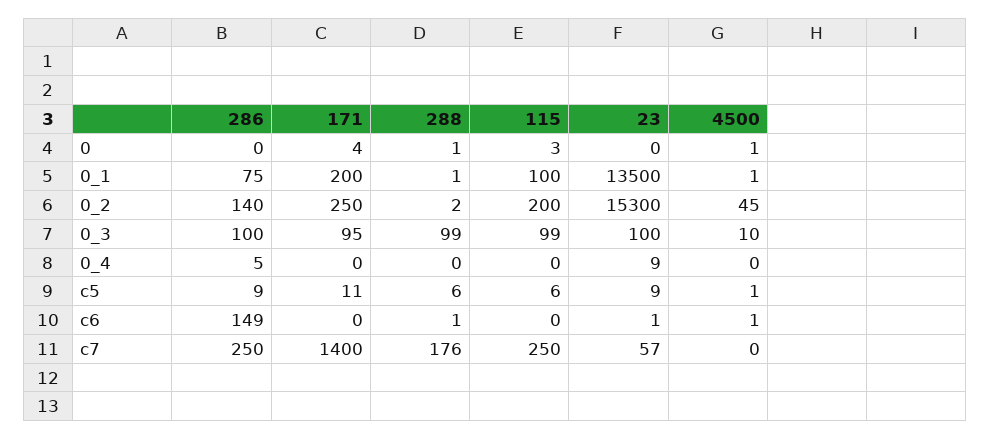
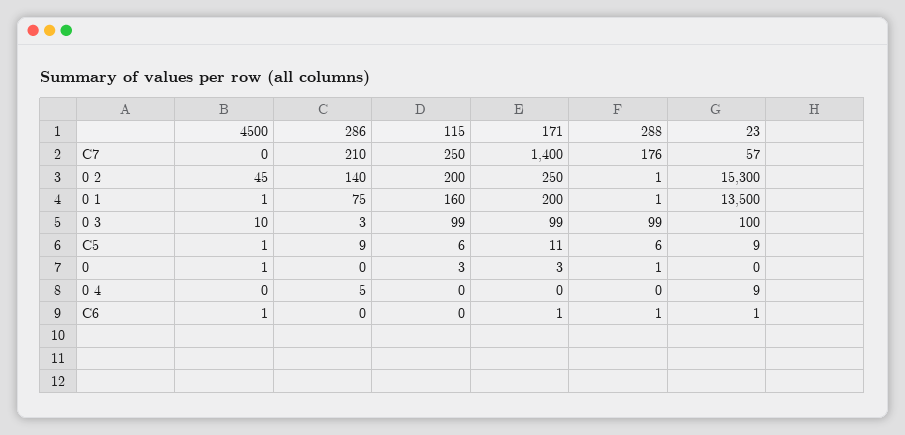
  {
    "286": {
      "0": 0,
      "0_1": 75,
      "0_2": 140,
-     "0_3": 100,
+     "0_3": 3,
      "0_4": 5,
      "c5": 9,
-     "c6": 149,
+     "c6": 0,
-     "c7": 250
+     "c7": 210
    },
    "171": {
-     "0": 4,
+     "0": 3,
      "0_1": 200,
      "0_2": 250,
-     "0_3": 95,
+     "0_3": 99,
      "0_4": 0,
      "c5": 11,
-     "c6": 0,
+     "c6": 1,
      "c7": 1400
    },
    "288": {
      "0": 1,
      "0_1": 1,
-     "0_2": 2,
+     "0_2": 1,
      "0_3": 99,
      "0_4": 0,
      "c5": 6,
      "c6": 1,
      "c7": 176
    },
    "115": {
      "0": 3,
-     "0_1": 100,
+     "0_1": 160,
      "0_2": 200,
      "0_3": 99,
      "0_4": 0,
      "c5": 6,
      "c6": 0,
      "c7": 250
    },
    "23": {
      "0": 0,
      "0_1": 13500,
      "0_2": 15300,
      "0_3": 100,
      "0_4": 9,
      "c5": 9,
      "c6": 1,
      "c7": 57
    },
    "4500": {
      "0": 1,
      "0_1": 1,
      "0_2": 45,
      "0_3": 10,
      "0_4": 0,
      "c5": 1,
      "c6": 1,
      "c7": 0
    }
  }

